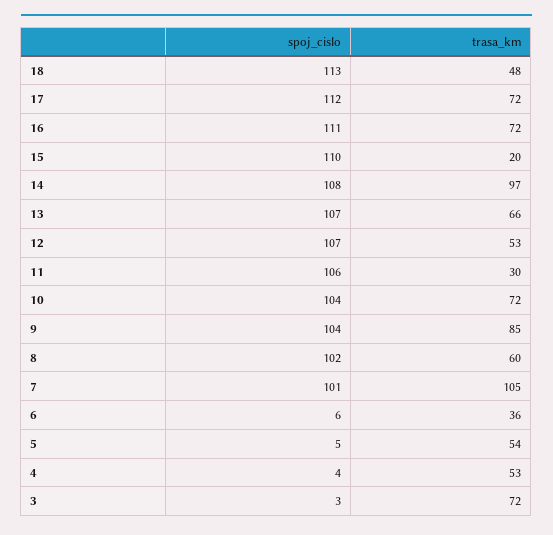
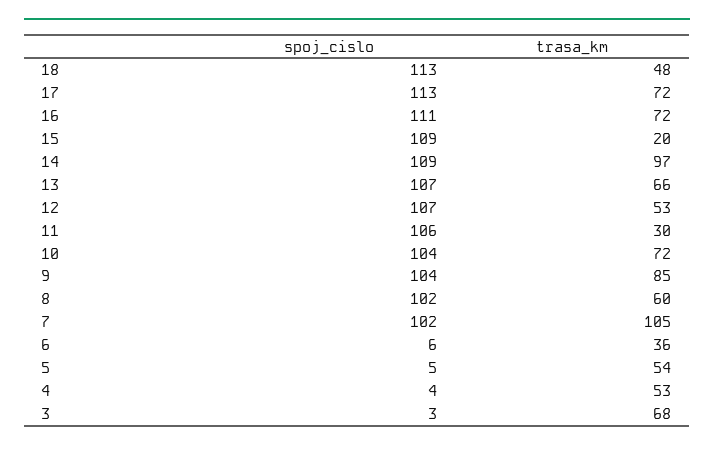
  {
    "spoj_cislo": {
      "18": 113,
-     "17": 112,
+     "17": 113,
      "16": 111,
-     "15": 110,
+     "15": 109,
-     "14": 108,
+     "14": 109,
      "13": 107,
      "12": 107,
      "11": 106,
      "10": 104,
      "9": 104,
      "8": 102,
-     "7": 101,
+     "7": 102,
      "6": 6,
      "5": 5,
      "4": 4,
      "3": 3
    },
    "trasa_km": {
      "18": 48,
      "17": 72,
      "16": 72,
      "15": 20,
      "14": 97,
      "13": 66,
      "12": 53,
      "11": 30,
      "10": 72,
      "9": 85,
      "8": 60,
      "7": 105,
      "6": 36,
      "5": 54,
      "4": 53,
-     "3": 72
+     "3": 68
    }
  }

